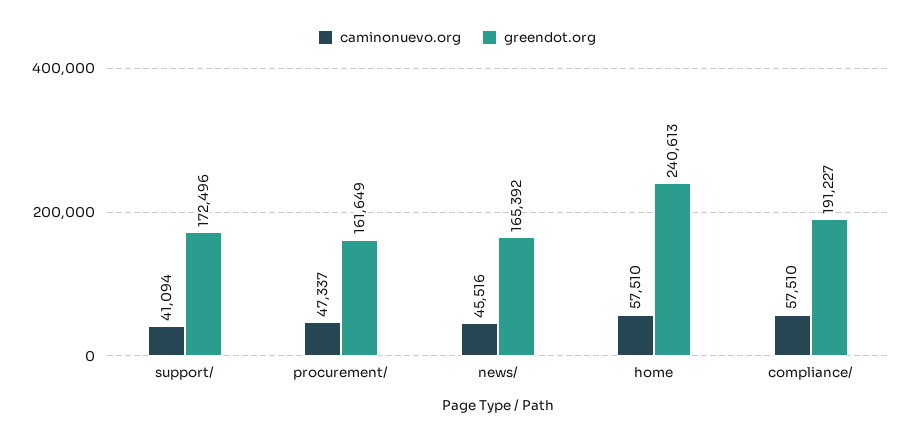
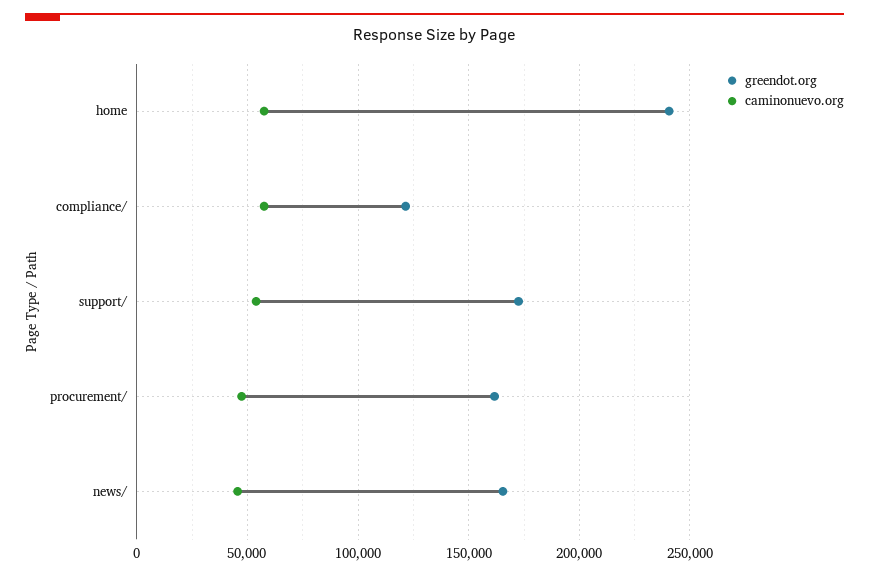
  {
    "caminonuevo.org": {
-     "support/": 41094,
+     "support/": 55000,
      "procurement/": 47337,
      "news/": 45516,
      "home": 57510,
      "compliance/": 57510
    },
    "greendot.org": {
      "support/": 172496,
      "procurement/": 161649,
      "news/": 165392,
      "home": 240613,
-     "compliance/": 191227
+     "compliance/": 120000
    }
  }

